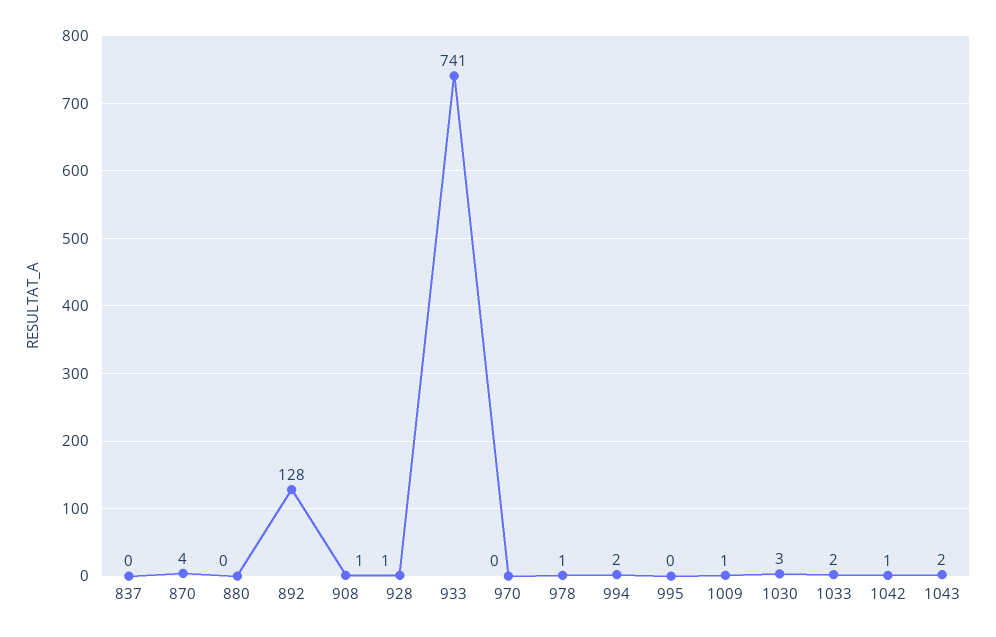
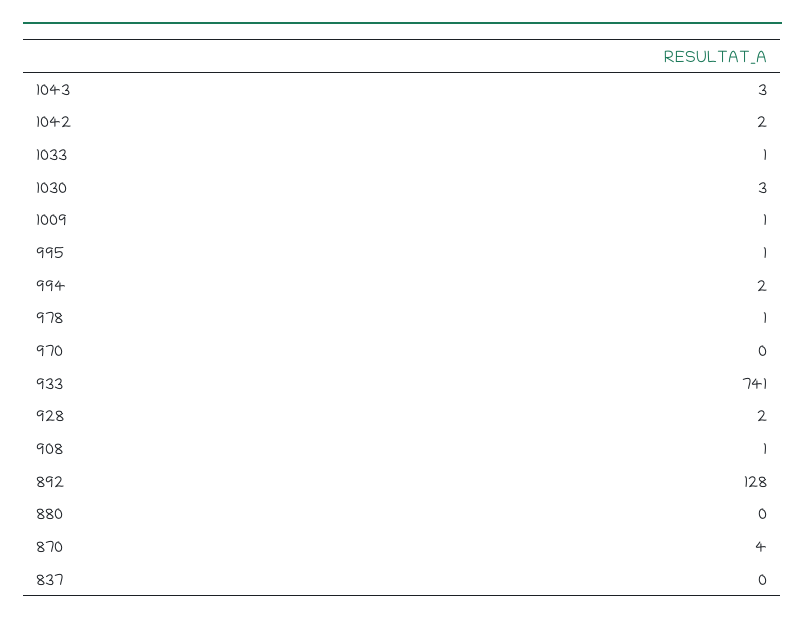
  {
    "837": 0,
    "870": 4,
    "880": 0,
    "892": 128,
    "908": 1,
-   "928": 1,
+   "928": 2,
    "933": 741,
    "970": 0,
    "978": 1,
    "994": 2,
-   "995": 0,
+   "995": 1,
    "1009": 1,
    "1030": 3,
-   "1033": 2,
+   "1033": 1,
-   "1042": 1,
+   "1042": 2,
-   "1043": 2
+   "1043": 3
  }

